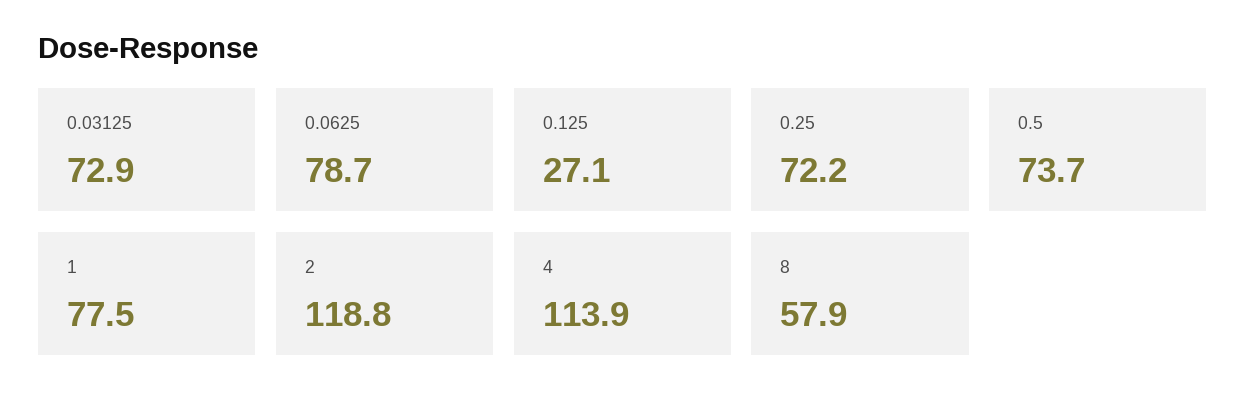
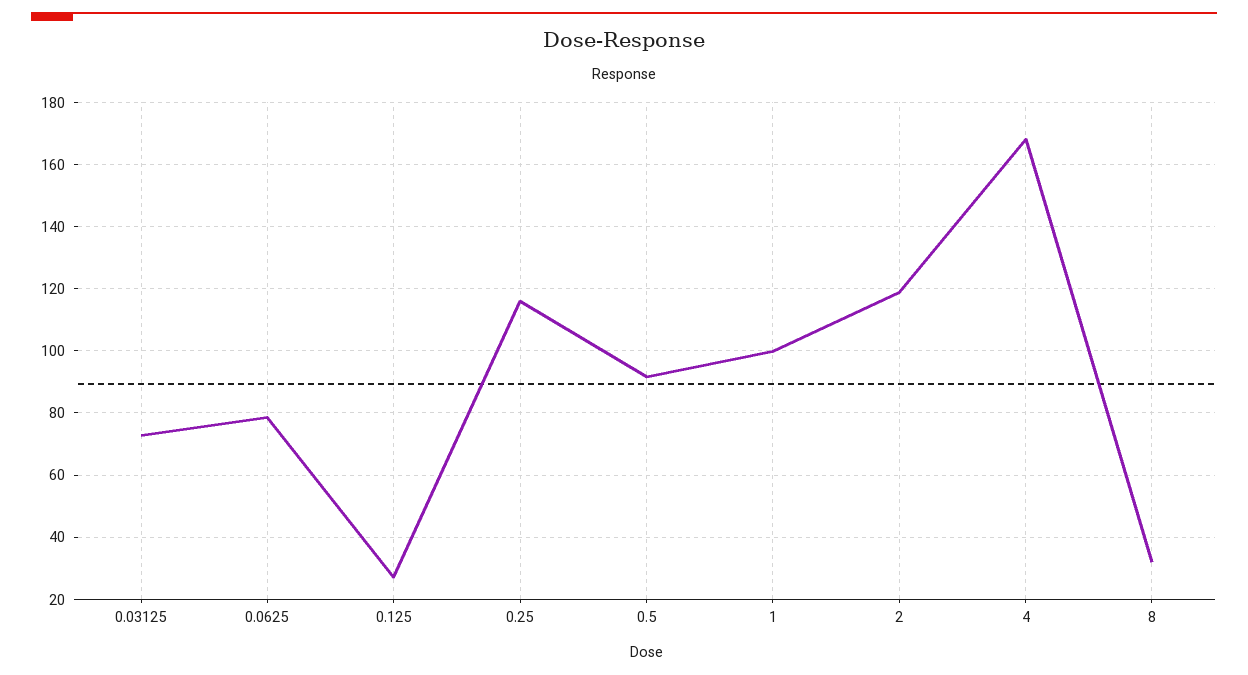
  {
    "0.03125": 72.9,
    "0.0625": 78.7,
    "0.125": 27.1,
-   "0.25": 72.2,
+   "0.25": 116,
-   "0.5": 73.7,
+   "0.5": 92,
-   "1": 77.5,
+   "1": 100,
    "2": 118.8,
-   "4": 113.9,
+   "4": 168,
-   "8": 57.9
+   "8": 32
  }

